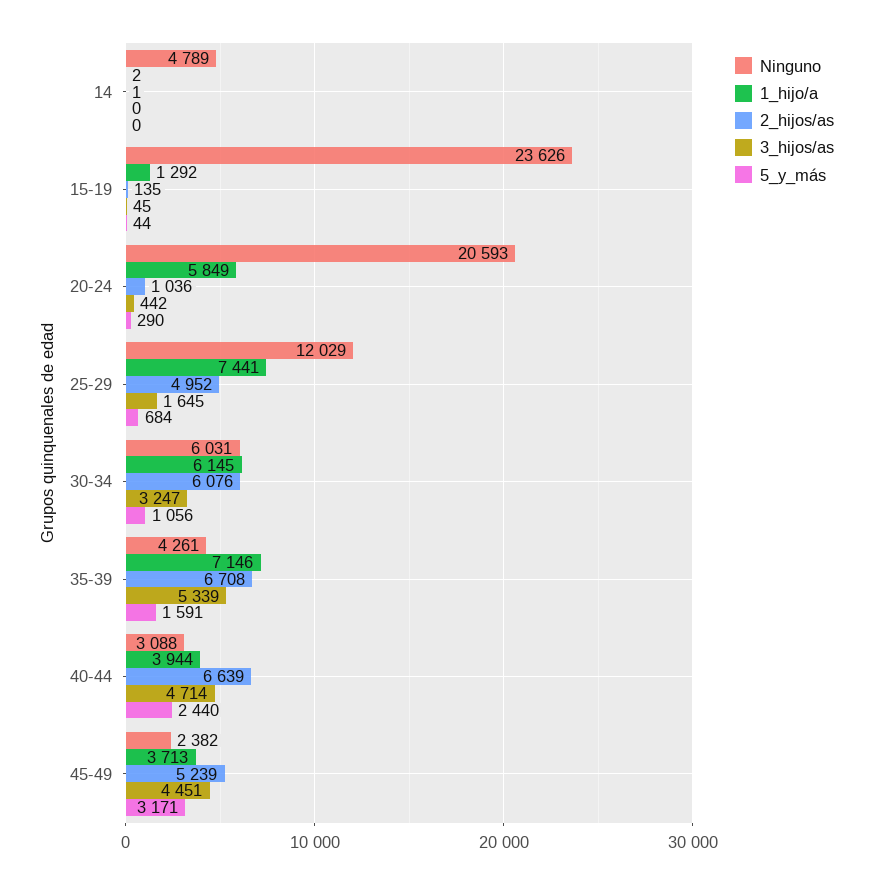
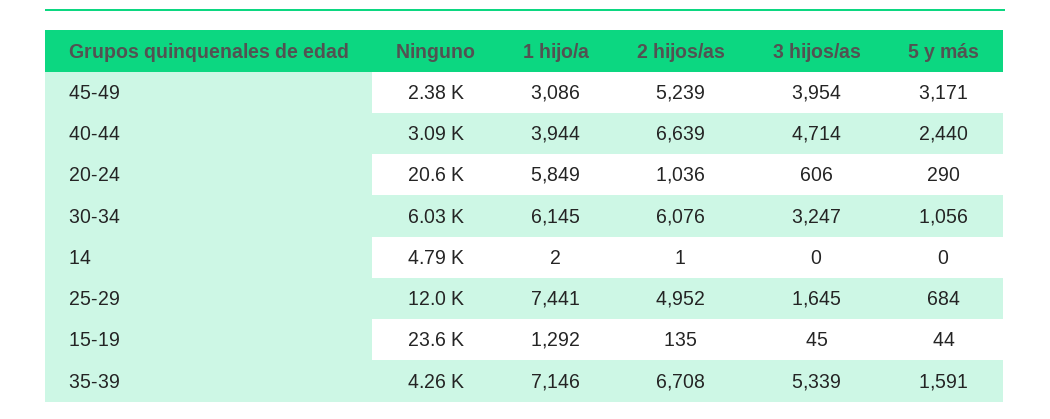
  {
    "Ninguno": {
      "14": 4789,
      "15-19": 23626,
      "20-24": 20593,
      "25-29": 12029,
      "30-34": 6031,
      "35-39": 4261,
      "40-44": 3088,
      "45-49": 2382
    },
    "1_hijo/a": {
      "14": 2,
      "15-19": 1292,
      "20-24": 5849,
      "25-29": 7441,
      "30-34": 6145,
      "35-39": 7146,
      "40-44": 3944,
-     "45-49": 3713
+     "45-49": 3086
    },
    "2_hijos/as": {
      "14": 1,
      "15-19": 135,
      "20-24": 1036,
      "25-29": 4952,
      "30-34": 6076,
      "35-39": 6708,
      "40-44": 6639,
      "45-49": 5239
    },
    "3_hijos/as": {
      "14": 0,
      "15-19": 45,
-     "20-24": 442,
+     "20-24": 606,
      "25-29": 1645,
      "30-34": 3247,
      "35-39": 5339,
      "40-44": 4714,
-     "45-49": 4451
+     "45-49": 3954
    },
    "5_y_más": {
      "14": 0,
      "15-19": 44,
      "20-24": 290,
      "25-29": 684,
      "30-34": 1056,
      "35-39": 1591,
      "40-44": 2440,
      "45-49": 3171
    }
  }

